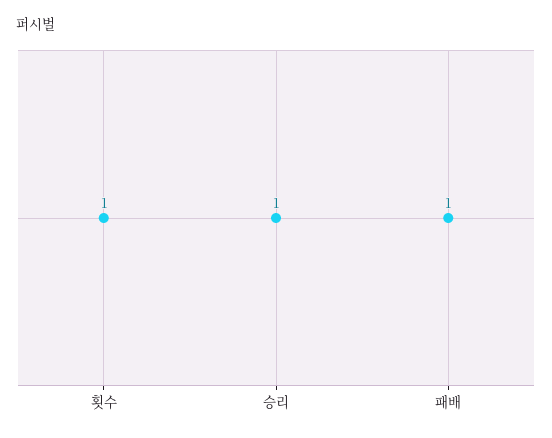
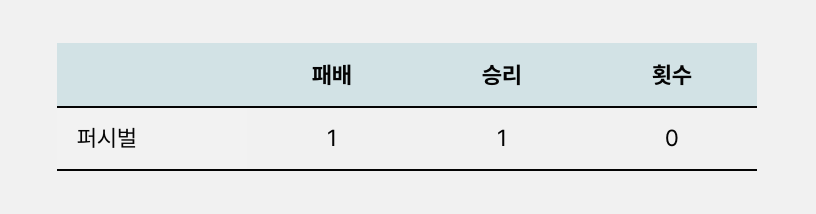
  {
-   "횟수": 1,
+   "횟수": 0,
    "승리": 1,
    "패배": 1
  }

